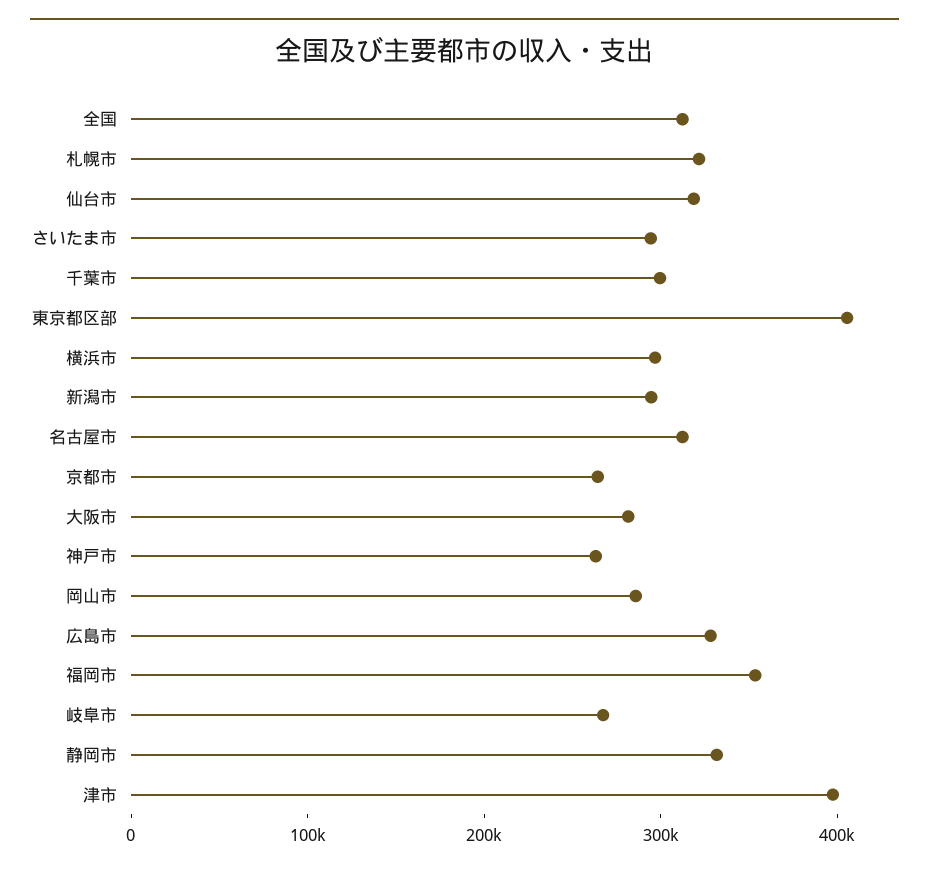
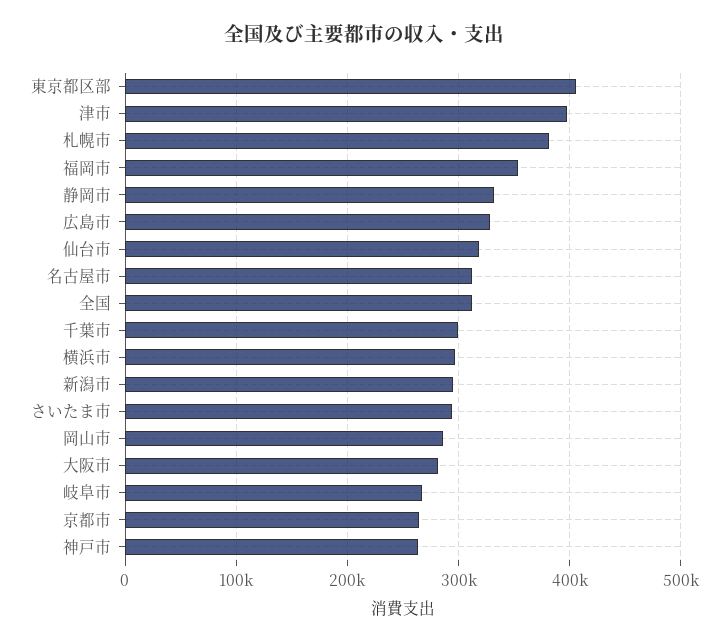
  {
    "全国": 310000,
-   "札幌市": 320000,
+   "札幌市": 380000,
    "仙台市": 320000,
    "さいたま市": 290000,
    "千葉市": 300000,
    "東京都区部": 410000,
    "横浜市": 300000,
    "新潟市": 290000,
    "名古屋市": 310000,
    "京都市": 260000,
    "大阪市": 280000,
    "神戸市": 260000,
    "岡山市": 290000,
    "広島市": 330000,
    "福岡市": 350000,
    "岐阜市": 270000,
    "静岡市": 330000,
    "津市": 400000
  }

